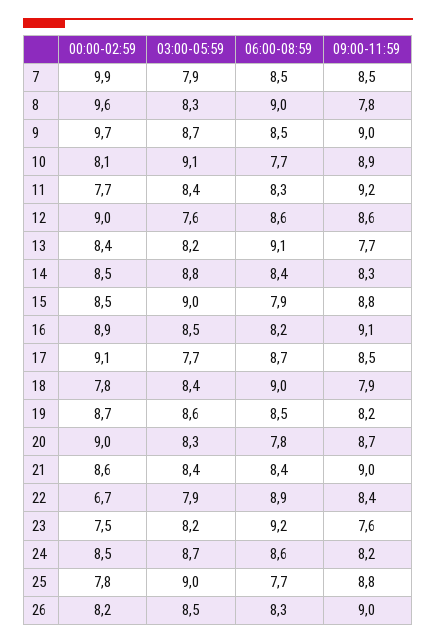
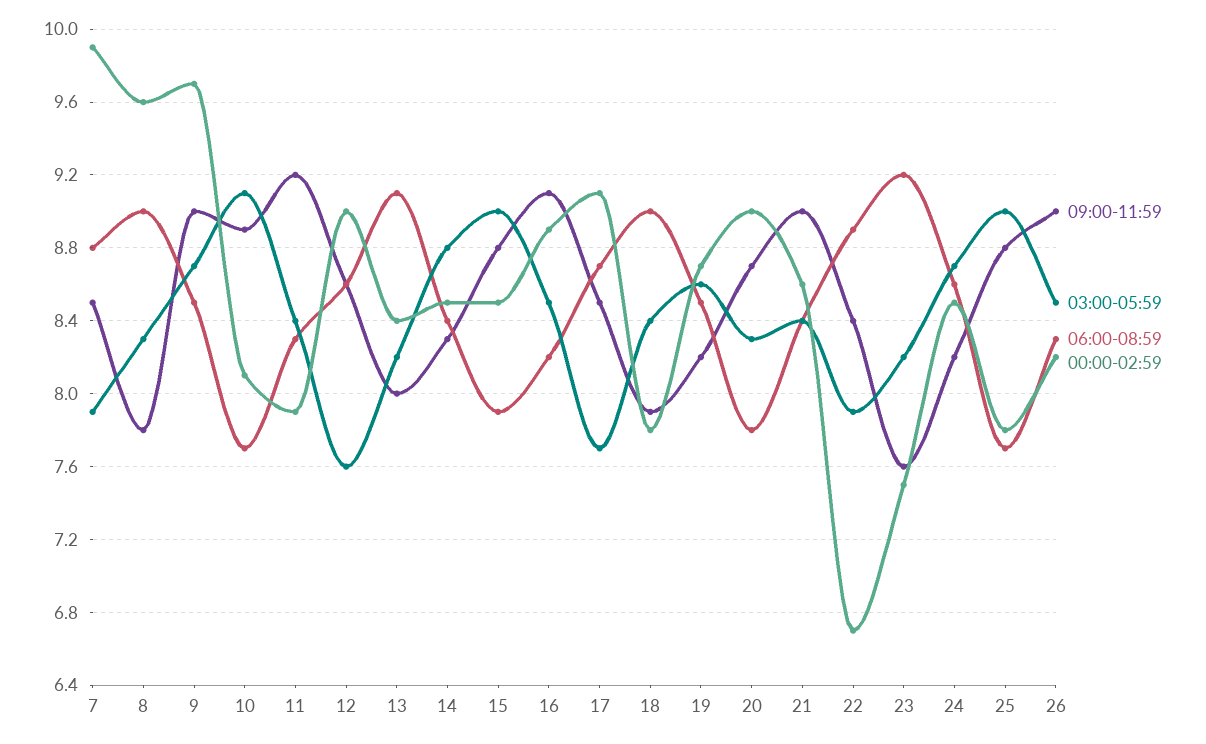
  {
    "00:00-02:59": {
      "7": 9.9,
      "8": 9.6,
      "9": 9.7,
      "10": 8.1,
-     "11": 7.7,
+     "11": 7.9,
      "12": 9,
      "13": 8.4,
      "14": 8.5,
      "15": 8.5,
      "16": 8.9,
      "17": 9.1,
      "18": 7.8,
      "19": 8.7,
      "20": 9,
      "21": 8.6,
      "22": 6.7,
      "23": 7.5,
      "24": 8.5,
      "25": 7.8,
      "26": 8.2
    },
    "03:00-05:59": {
      "7": 7.9,
      "8": 8.3,
      "9": 8.7,
      "10": 9.1,
      "11": 8.4,
      "12": 7.6,
      "13": 8.2,
      "14": 8.8,
      "15": 9,
      "16": 8.5,
      "17": 7.7,
      "18": 8.4,
      "19": 8.6,
      "20": 8.3,
      "21": 8.4,
      "22": 7.9,
      "23": 8.2,
      "24": 8.7,
      "25": 9,
      "26": 8.5
    },
    "06:00-08:59": {
-     "7": 8.5,
+     "7": 8.8,
      "8": 9,
      "9": 8.5,
      "10": 7.7,
      "11": 8.3,
      "12": 8.6,
      "13": 9.1,
      "14": 8.4,
      "15": 7.9,
      "16": 8.2,
      "17": 8.7,
      "18": 9,
      "19": 8.5,
      "20": 7.8,
      "21": 8.4,
      "22": 8.9,
      "23": 9.2,
      "24": 8.6,
      "25": 7.7,
      "26": 8.3
    },
    "09:00-11:59": {
      "7": 8.5,
      "8": 7.8,
      "9": 9,
      "10": 8.9,
      "11": 9.2,
      "12": 8.6,
-     "13": 7.7,
+     "13": 8,
      "14": 8.3,
      "15": 8.8,
      "16": 9.1,
      "17": 8.5,
      "18": 7.9,
      "19": 8.2,
      "20": 8.7,
      "21": 9,
      "22": 8.4,
      "23": 7.6,
      "24": 8.2,
      "25": 8.8,
      "26": 9
    }
  }

